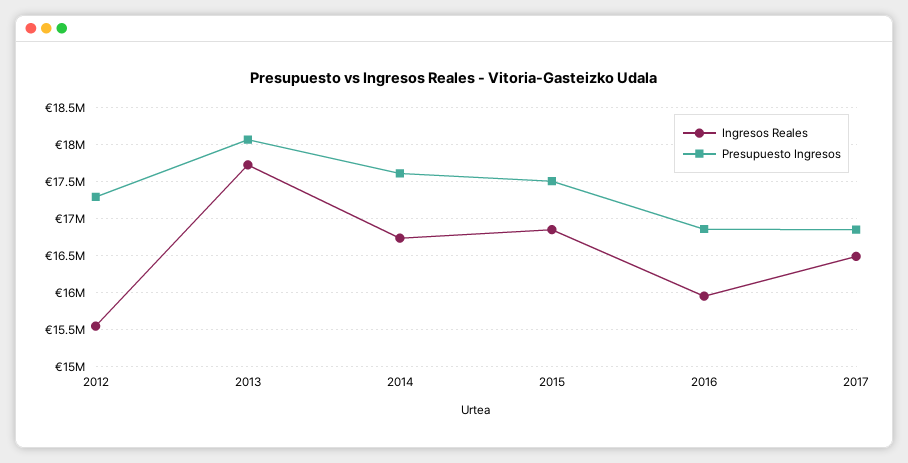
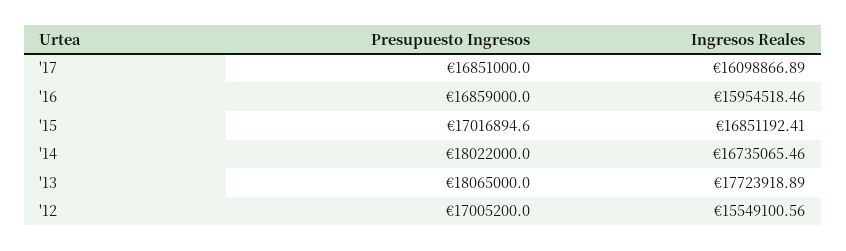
  {
    "Ingresos Reales": {
      "2012": 15549100.56,
      "2013": 17723918.89,
      "2014": 16735065.46,
      "2015": 16851192.41,
      "2016": 15954518.46,
-     "2017": 16500000
+     "2017": 16098866.89
    },
    "Presupuesto Ingresos": {
-     "2012": 17300000,
+     "2012": 17005200,
      "2013": 18065000,
-     "2014": 17600000,
+     "2014": 18022000,
-     "2015": 17500000,
+     "2015": 17016894.6,
      "2016": 16859000,
      "2017": 16851000
    }
  }

